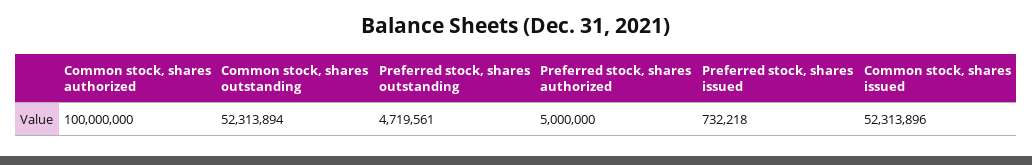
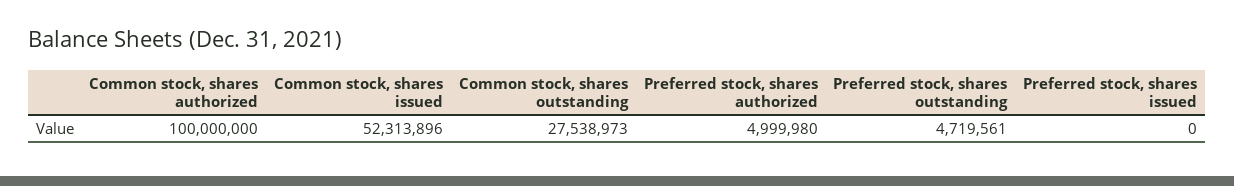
  {
    "Common stock, shares authorized": 100000000,
-   "Common stock, shares outstanding": 52313894,
+   "Common stock, shares outstanding": 27538973,
    "Preferred stock, shares outstanding": 4719561,
-   "Preferred stock, shares authorized": 5000000,
+   "Preferred stock, shares authorized": 4999980,
-   "Preferred stock, shares issued": 732218,
+   "Preferred stock, shares issued": 0,
    "Common stock, shares issued": 52313896
  }

